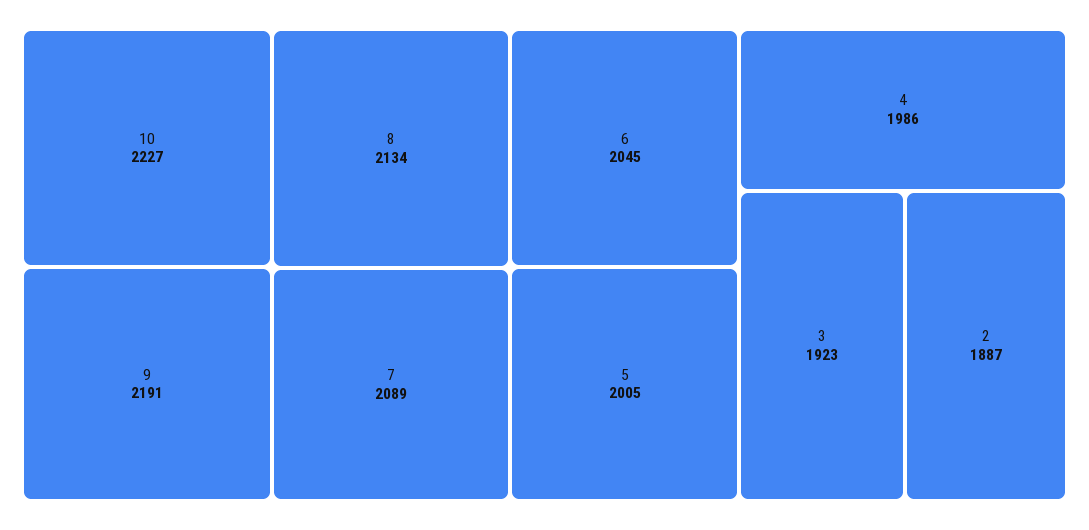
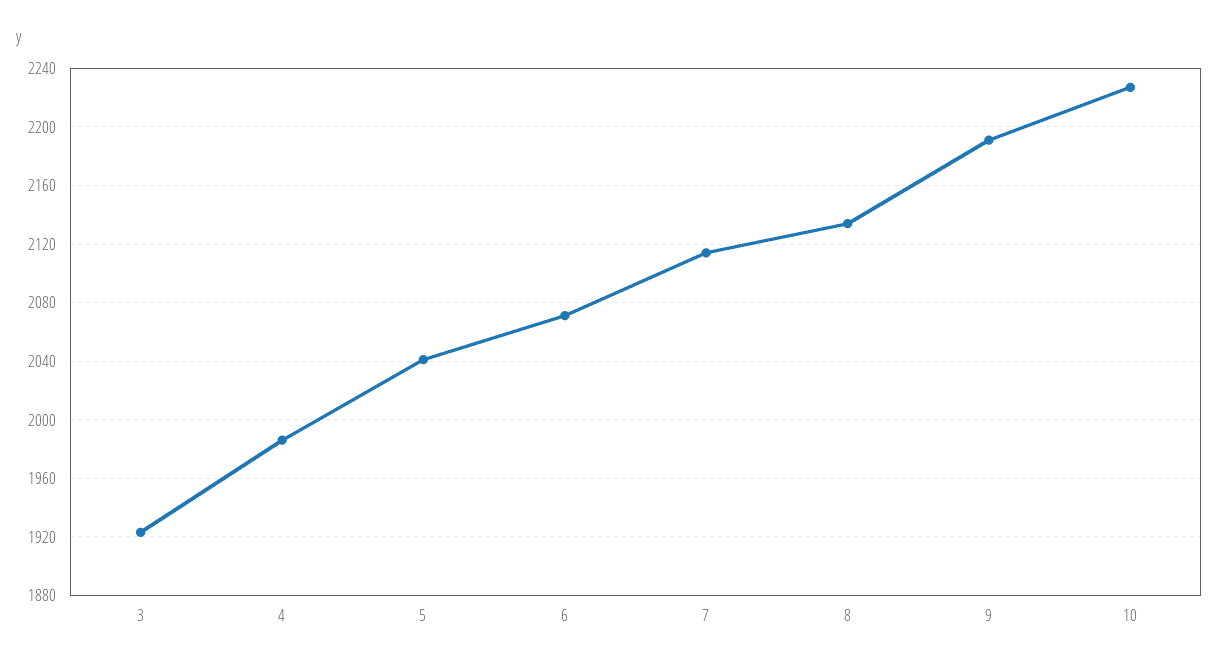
  {
    "10": 2227,
    "9": 2191,
    "8": 2134,
-   "7": 2089,
+   "7": 2115,
-   "6": 2045,
+   "6": 2070,
-   "5": 2005,
+   "5": 2040,
    "4": 1986,
-   "3": 1923,
+   "3": 1923
-   "2": 1887
  }

